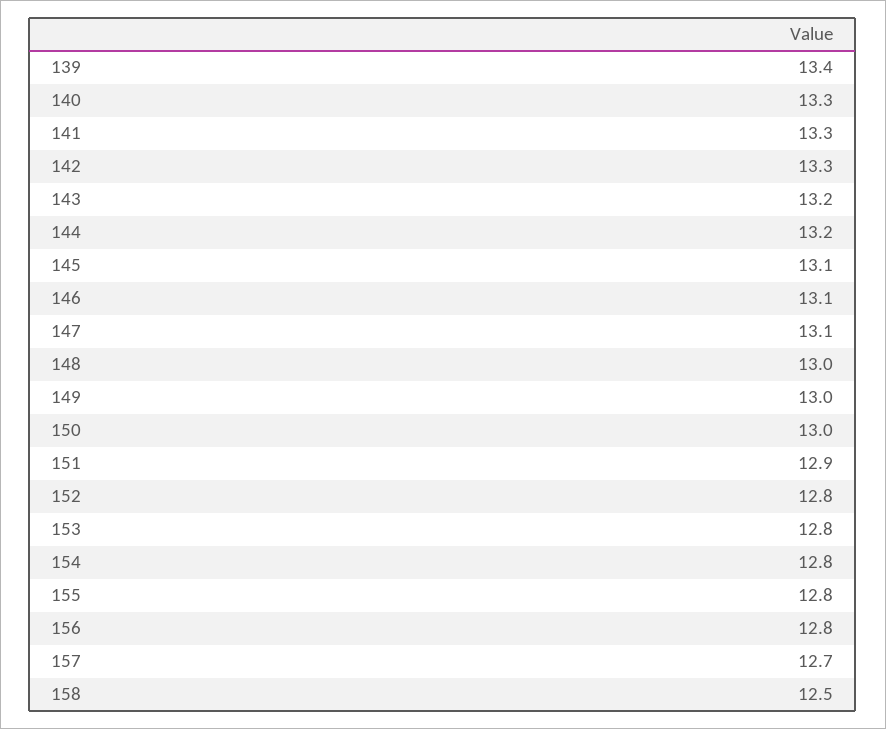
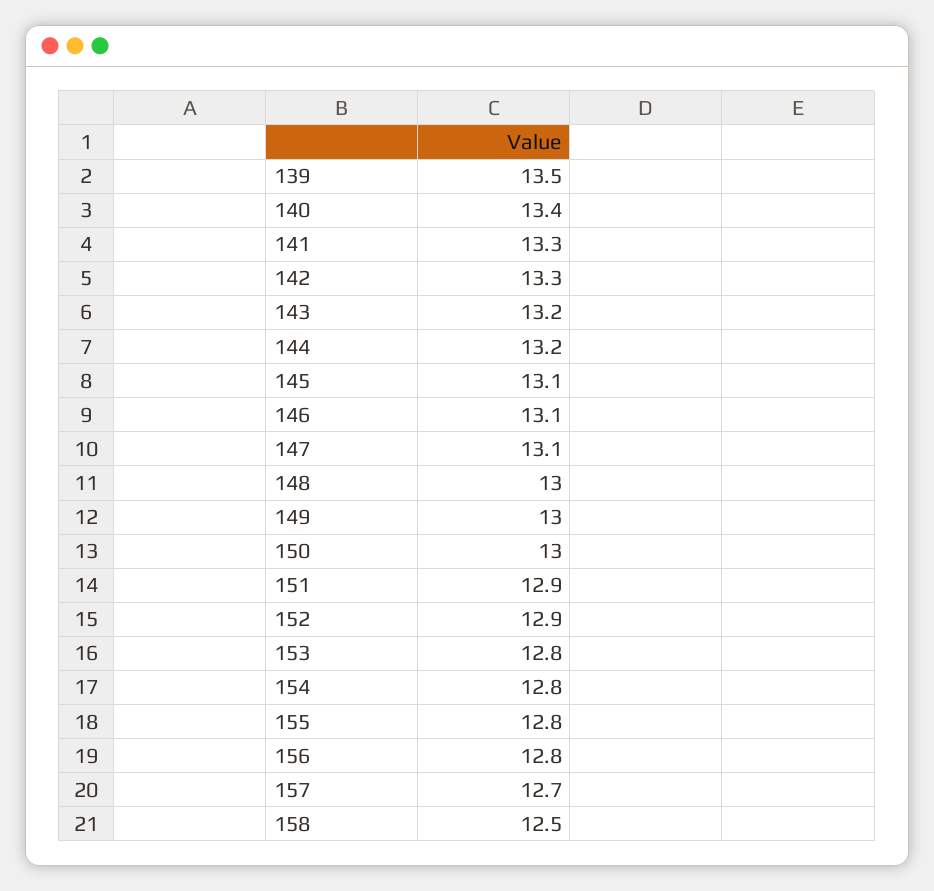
  {
-   "139": 13.4,
+   "139": 13.5,
-   "140": 13.3,
+   "140": 13.4,
    "141": 13.3,
    "142": 13.3,
    "143": 13.2,
    "144": 13.2,
    "145": 13.1,
    "146": 13.1,
    "147": 13.1,
    "148": 13,
    "149": 13,
    "150": 13,
    "151": 12.9,
-   "152": 12.8,
+   "152": 12.9,
    "153": 12.8,
    "154": 12.8,
    "155": 12.8,
    "156": 12.8,
    "157": 12.7,
    "158": 12.5
  }

